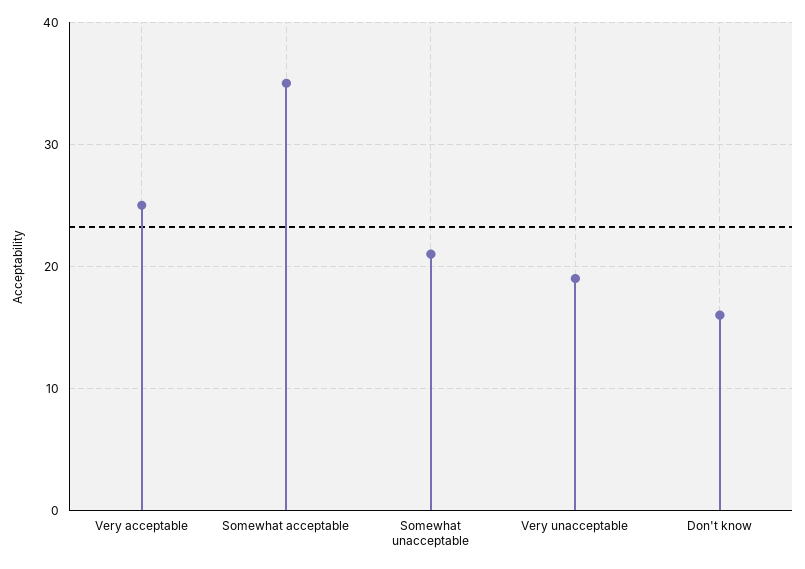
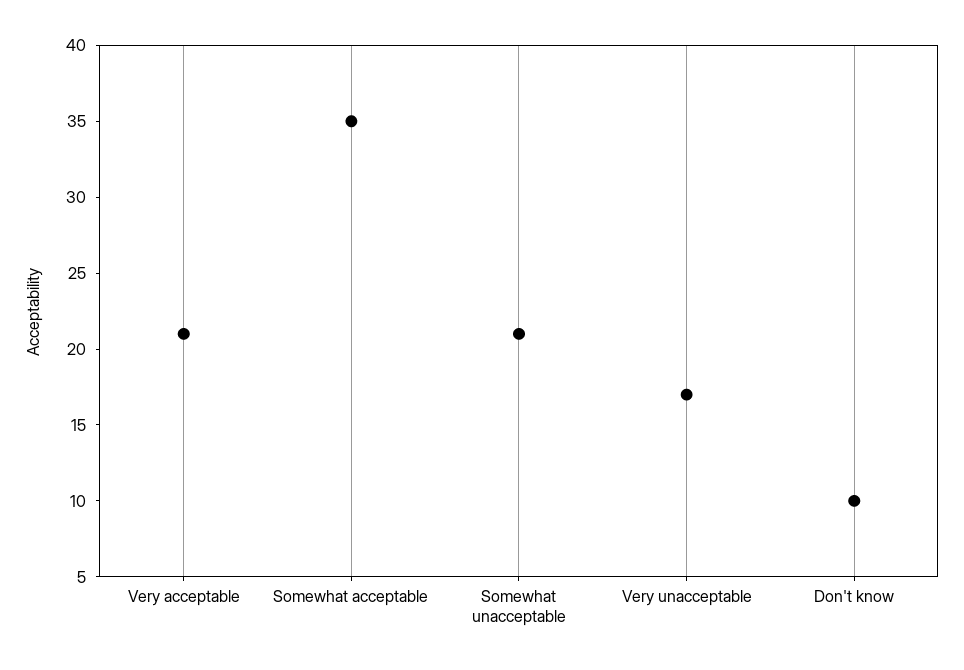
  {
-   "Very acceptable": 25,
+   "Very acceptable": 21,
    "Somewhat acceptable": 35,
    "Somewhat unacceptable": 21,
-   "Very unacceptable": 19,
+   "Very unacceptable": 17,
-   "Don't know": 16
+   "Don't know": 10
  }

